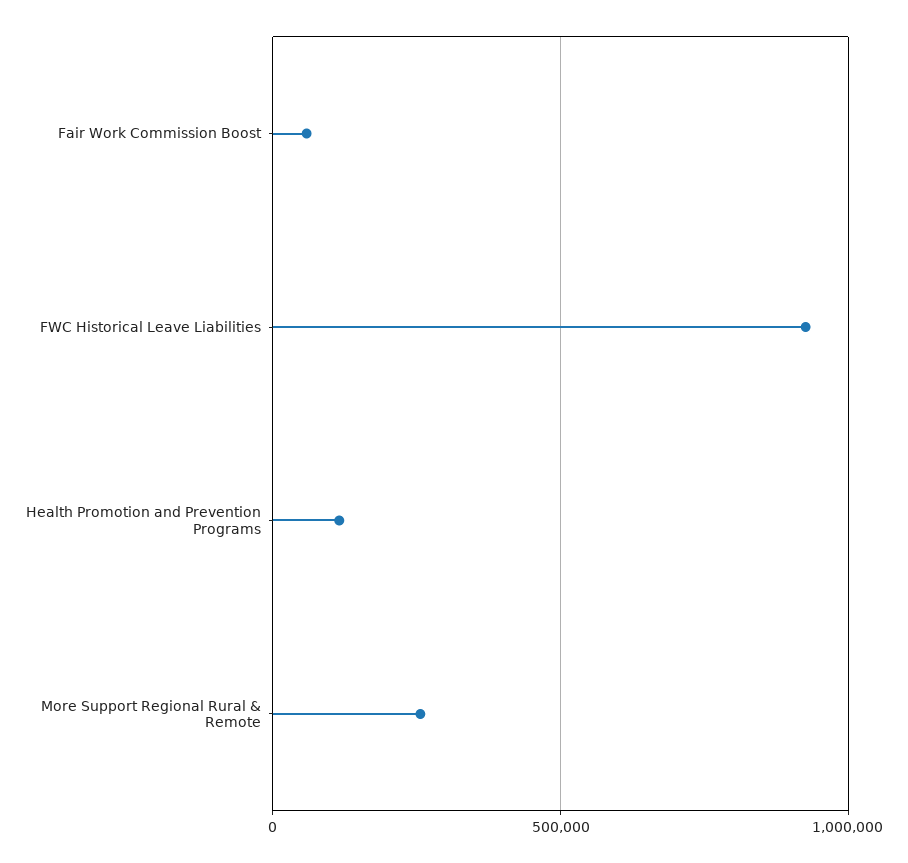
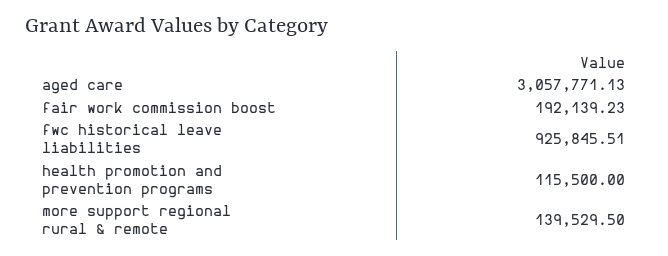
  {
-   "Fair Work Commission Boost": 50000,
+   "Fair Work Commission Boost": 192139.23,
    "FWC Historical Leave Liabilities": 925845.51,
    "Health Promotion and Prevention Programs": 115500,
-   "More Support Regional Rural & Remote": 250000
+   "More Support Regional Rural & Remote": 139529.5,
+   "aged care": 3057771.13
  }

